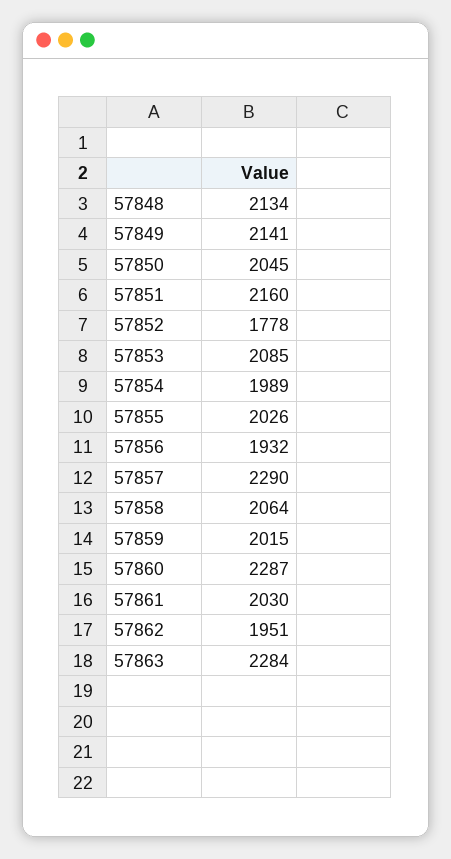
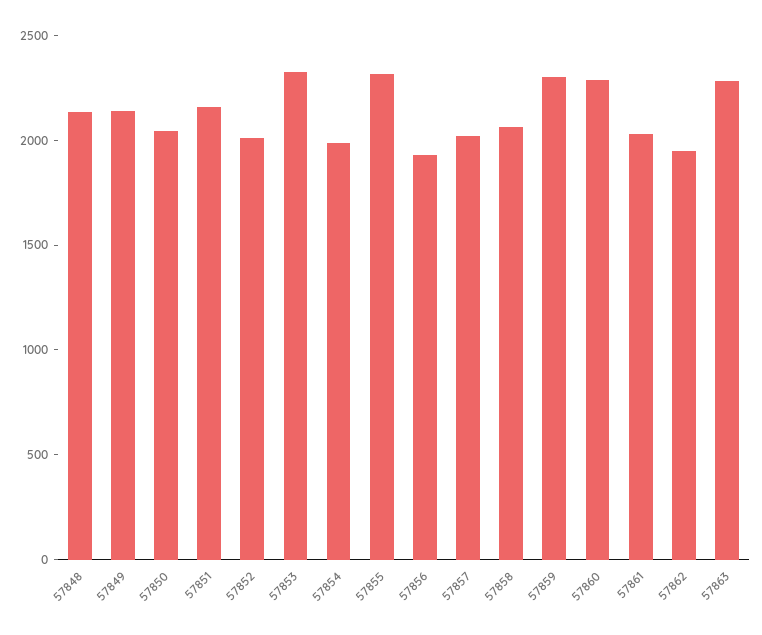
  {
    "57848": 2134,
    "57849": 2141,
    "57850": 2045,
    "57851": 2160,
-   "57852": 1778,
+   "57852": 2000,
-   "57853": 2085,
+   "57853": 2300,
    "57854": 1989,
-   "57855": 2026,
+   "57855": 2300,
    "57856": 1932,
-   "57857": 2290,
+   "57857": 2000,
    "57858": 2064,
-   "57859": 2015,
+   "57859": 2300,
    "57860": 2287,
    "57861": 2030,
    "57862": 1951,
    "57863": 2284
  }

